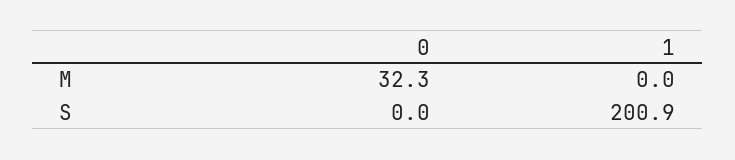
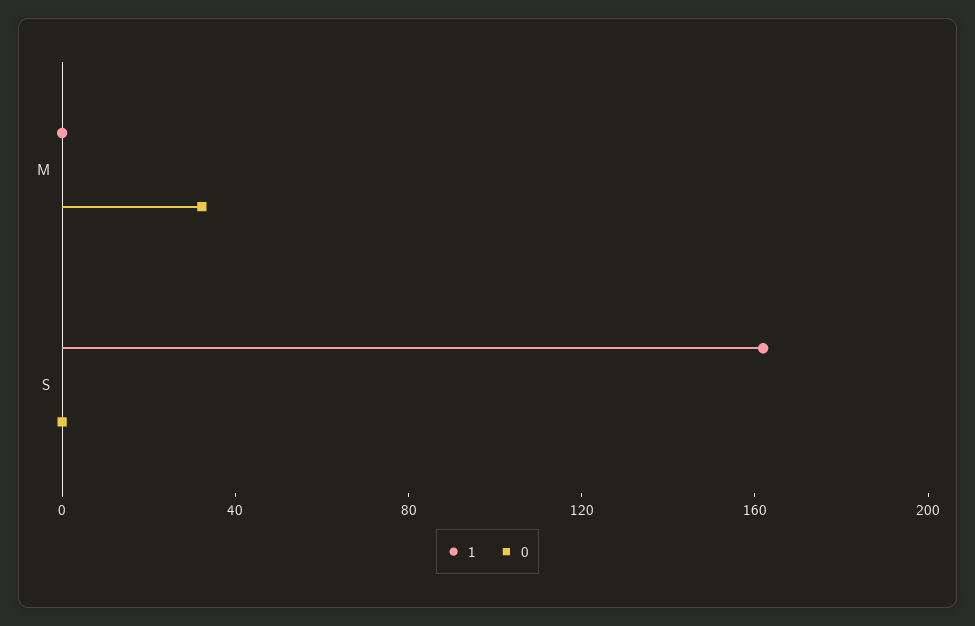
  {
    "0": {
      "M": 32.3,
      "S": 0
    },
    "1": {
      "M": 0,
-     "S": 200.9
+     "S": 160
    }
  }

